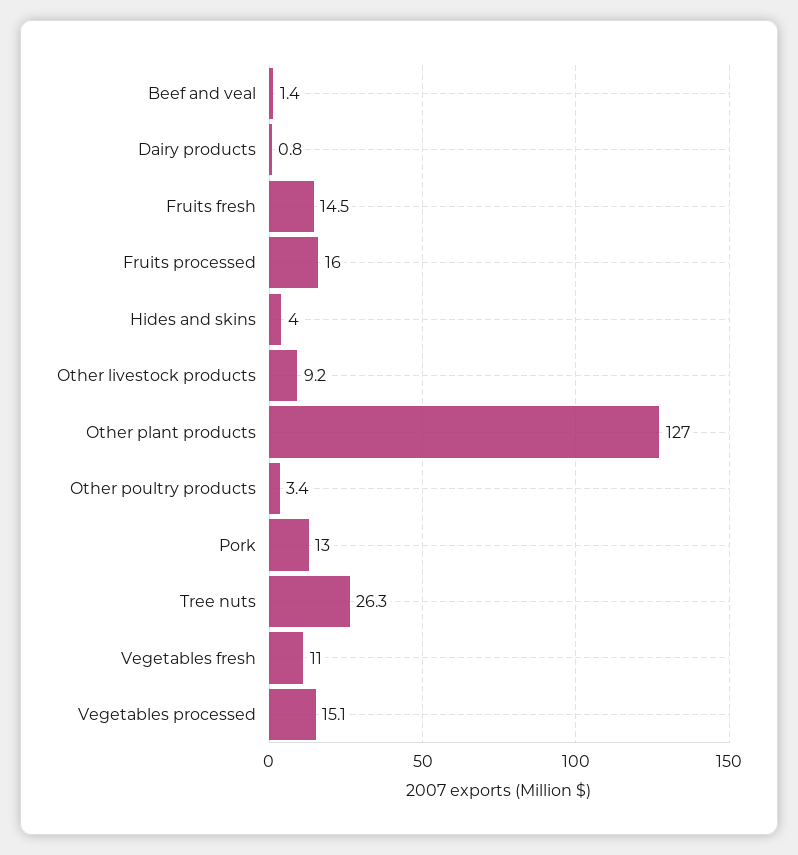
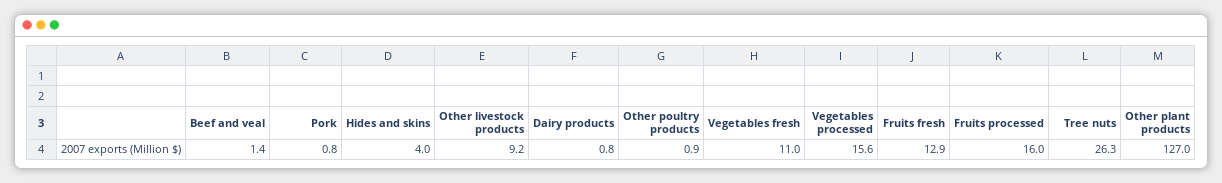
  {
    "Beef and veal": 1.4,
    "Dairy products": 0.8,
-   "Fruits fresh": 14.5,
+   "Fruits fresh": 12.9,
    "Fruits processed": 16,
    "Hides and skins": 4,
    "Other livestock products": 9.2,
    "Other plant products": 127,
-   "Other poultry products": 3.4,
+   "Other poultry products": 0.9,
-   "Pork": 13,
+   "Pork": 0.8,
    "Tree nuts": 26.3,
    "Vegetables fresh": 11,
-   "Vegetables processed": 15.1
+   "Vegetables processed": 15.6
  }

